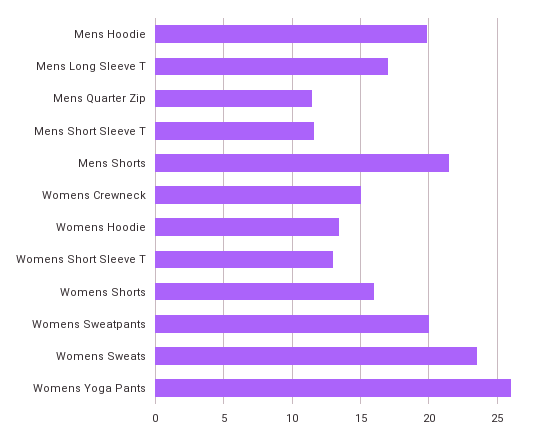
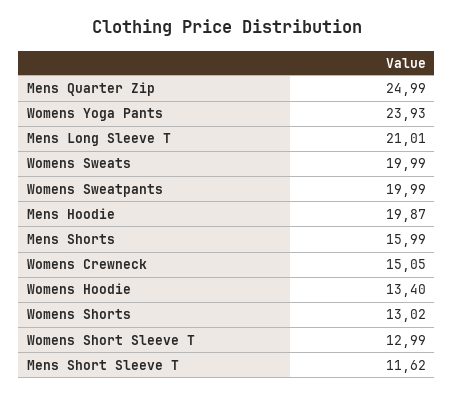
  {
    "Mens Hoodie": 19.87,
-   "Mens Long Sleeve T": 17,
+   "Mens Long Sleeve T": 21.01,
-   "Mens Quarter Zip": 11.5,
+   "Mens Quarter Zip": 24.99,
    "Mens Short Sleeve T": 11.62,
-   "Mens Shorts": 21.5,
+   "Mens Shorts": 15.99,
    "Womens Crewneck": 15.05,
    "Womens Hoodie": 13.4,
    "Womens Short Sleeve T": 12.99,
-   "Womens Shorts": 16,
+   "Womens Shorts": 13.02,
    "Womens Sweatpants": 19.99,
-   "Womens Sweats": 23.5,
+   "Womens Sweats": 19.99,
-   "Womens Yoga Pants": 26
+   "Womens Yoga Pants": 23.93
  }

